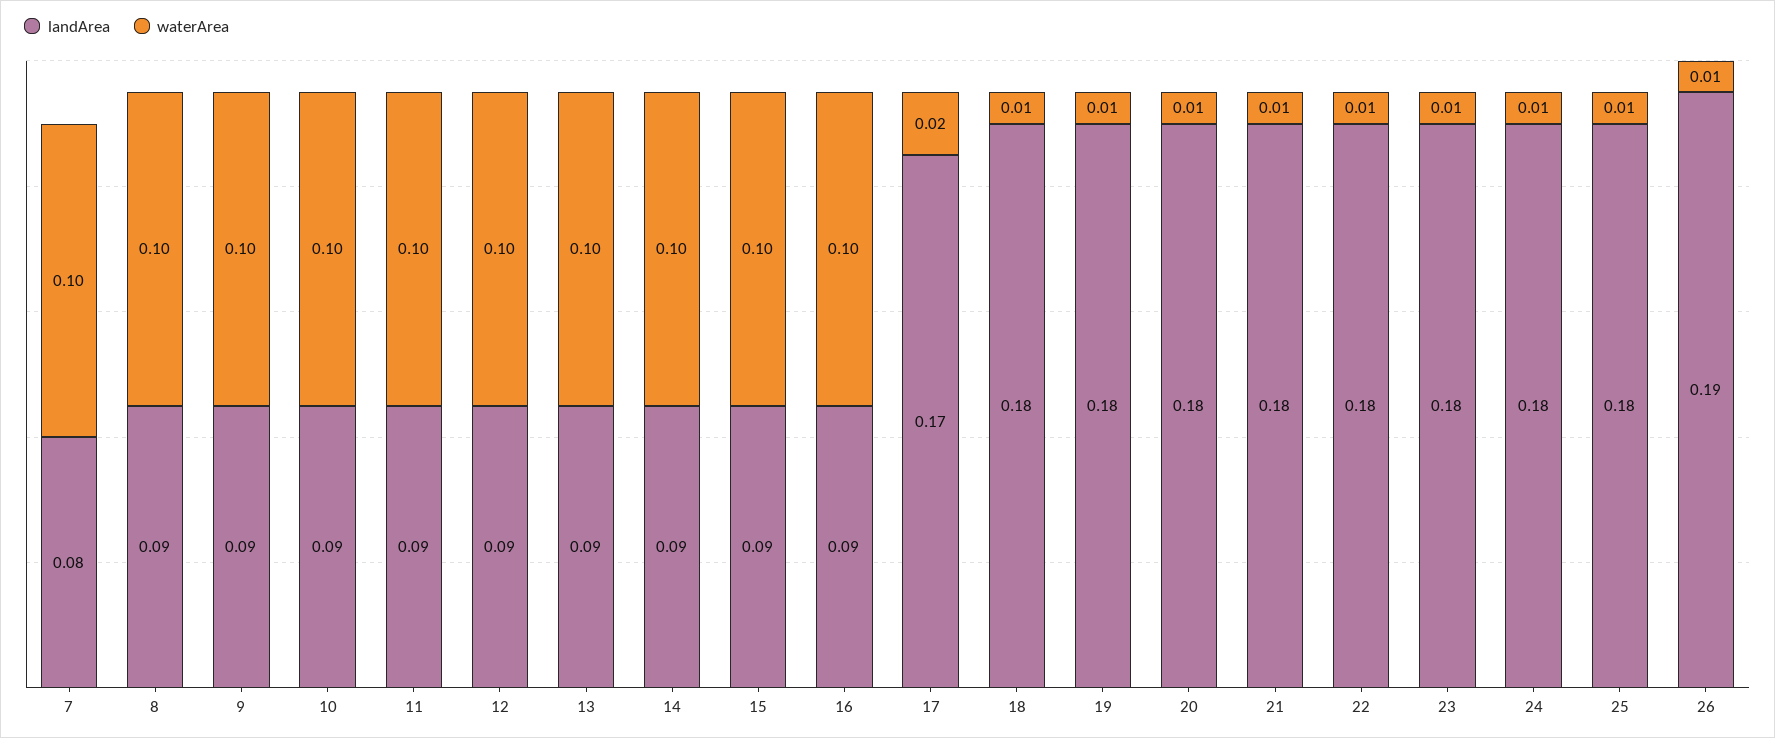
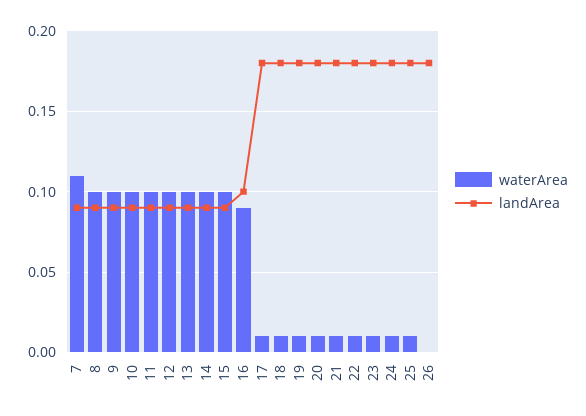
  {
    "landArea": {
-     "7": 0.08,
+     "7": 0.09,
      "8": 0.09,
      "9": 0.09,
      "10": 0.09,
      "11": 0.09,
      "12": 0.09,
      "13": 0.09,
      "14": 0.09,
      "15": 0.09,
-     "16": 0.09,
+     "16": 0.1,
-     "17": 0.17,
+     "17": 0.18,
      "18": 0.18,
      "19": 0.18,
      "20": 0.18,
      "21": 0.18,
      "22": 0.18,
      "23": 0.18,
      "24": 0.18,
      "25": 0.18,
-     "26": 0.19
+     "26": 0.18
    },
    "waterArea": {
-     "7": 0.1,
+     "7": 0.11,
      "8": 0.1,
      "9": 0.1,
      "10": 0.1,
      "11": 0.1,
      "12": 0.1,
      "13": 0.1,
      "14": 0.1,
      "15": 0.1,
-     "16": 0.1,
+     "16": 0.09,
-     "17": 0.02,
+     "17": 0.01,
      "18": 0.01,
      "19": 0.01,
      "20": 0.01,
      "21": 0.01,
      "22": 0.01,
      "23": 0.01,
      "24": 0.01,
      "25": 0.01,
-     "26": 0.01
+     "26": 0
    }
  }

